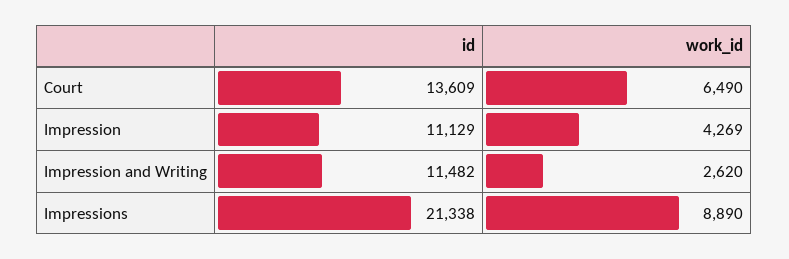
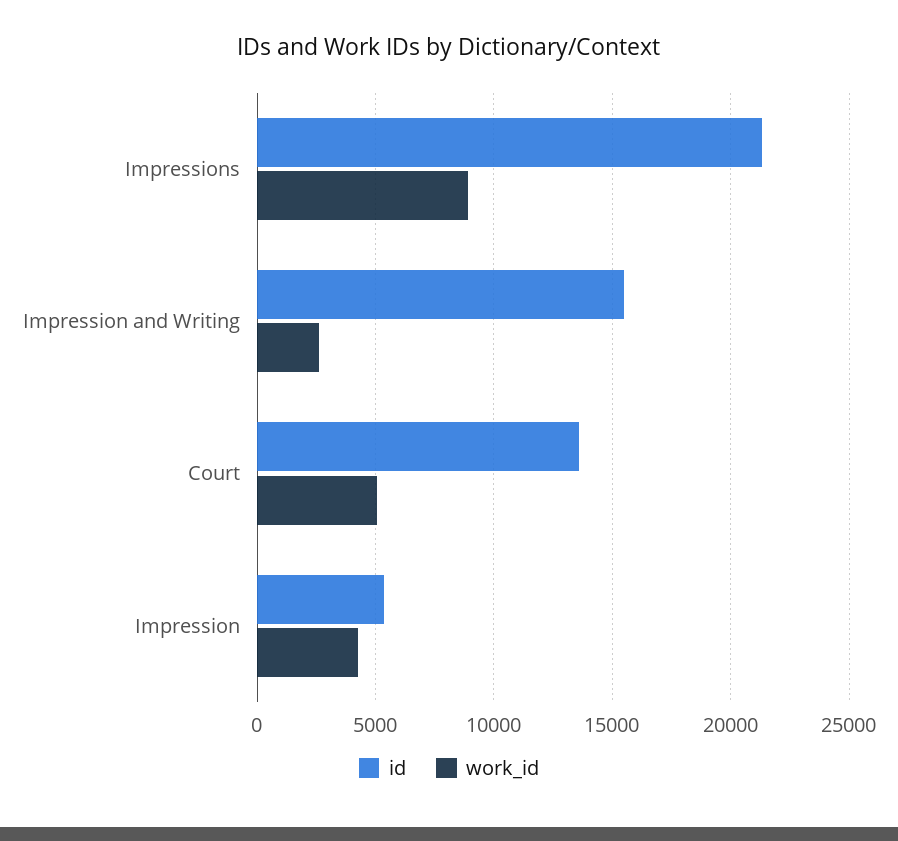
  {
    "id": {
      "Court": 13609,
-     "Impression": 11129,
+     "Impression": 5500,
-     "Impression and Writing": 11482,
+     "Impression and Writing": 15500,
      "Impressions": 21338
    },
    "work_id": {
-     "Court": 6490,
+     "Court": 5000,
      "Impression": 4269,
      "Impression and Writing": 2620,
      "Impressions": 8890
    }
  }

